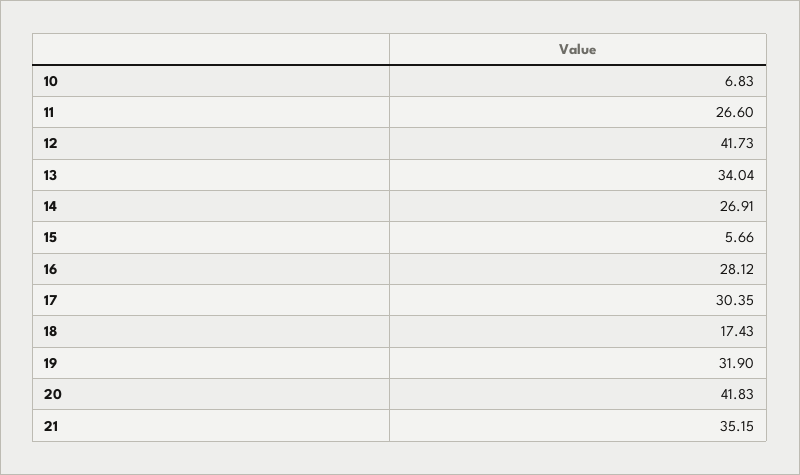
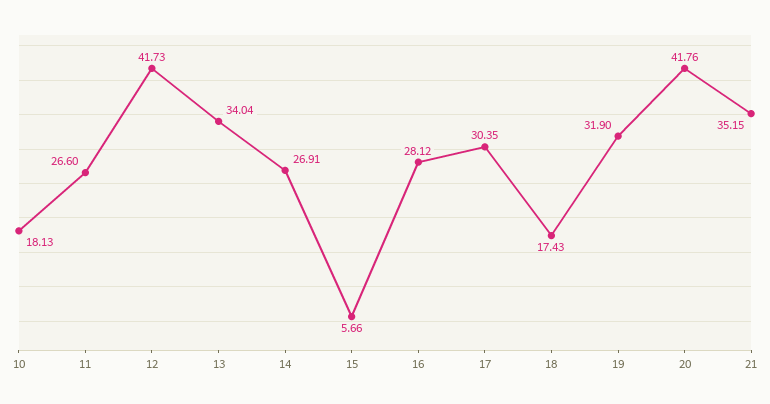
  {
-   "10": 6.83,
+   "10": 18.13,
    "11": 26.6,
    "12": 41.73,
    "13": 34.04,
    "14": 26.91,
    "15": 5.66,
    "16": 28.12,
    "17": 30.35,
    "18": 17.43,
    "19": 31.9,
-   "20": 41.83,
+   "20": 41.76,
    "21": 35.15
  }

